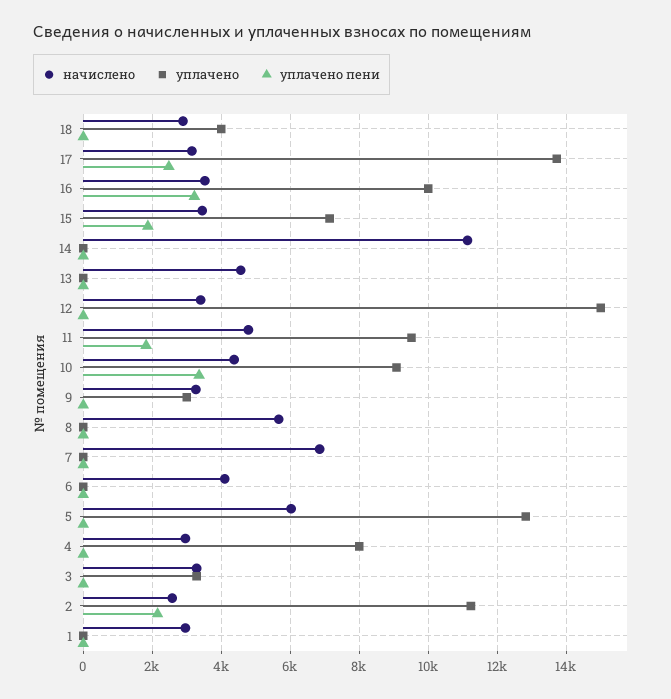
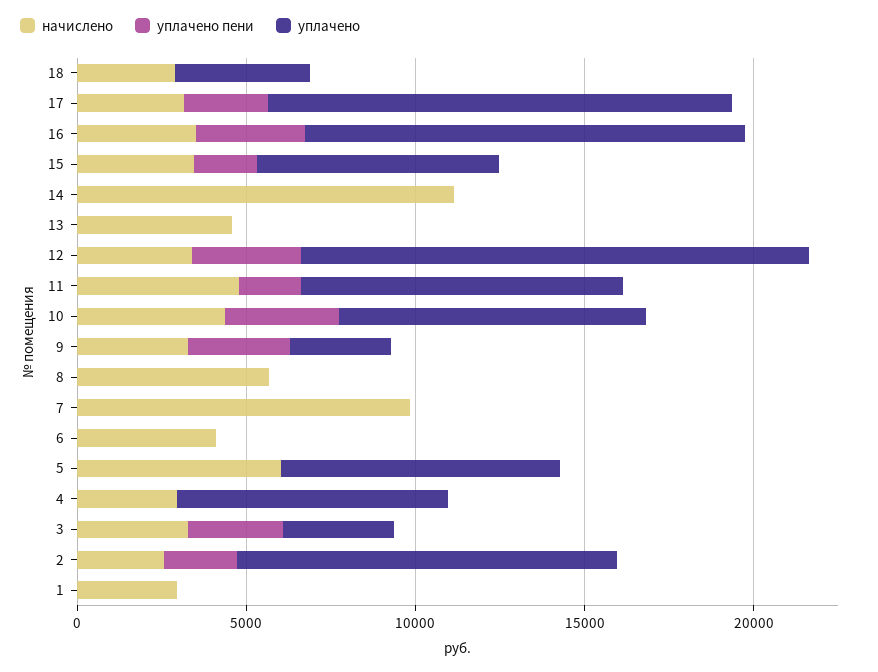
  {
    "начислено": {
      "18": 2800,
      "17": 3200,
      "16": 3600,
      "15": 3400,
      "14": 11200,
      "13": 4600,
      "12": 3400,
      "11": 4800,
      "10": 4400,
      "9": 3200,
      "8": 5600,
-     "7": 6800,
+     "7": 10000,
      "6": 4200,
      "5": 6000,
      "4": 3000,
      "3": 3200,
      "2": 2600,
      "1": 3000
    },
    "уплачено": {
      "18": 4000,
      "17": 13800,
-     "16": 10000,
+     "16": 13000,
      "15": 7200,
      "14": 0,
      "13": 0,
      "12": 15000,
      "11": 9600,
      "10": 9000,
      "9": 3000,
      "8": 0,
      "7": 0,
      "6": 0,
-     "5": 12800,
+     "5": 8000,
      "4": 8000,
      "3": 3200,
      "2": 11200,
      "1": 0
    },
    "уплачено пени": {
      "18": 0,
      "17": 2400,
      "16": 3200,
      "15": 1800,
      "14": 0,
      "13": 0,
-     "12": 0,
+     "12": 3000,
      "11": 1800,
      "10": 3400,
-     "9": 0,
+     "9": 3000,
      "8": 0,
      "7": 0,
      "6": 0,
      "5": 0,
      "4": 0,
-     "3": 0,
+     "3": 3000,
      "2": 2200,
      "1": 0
    }
  }

